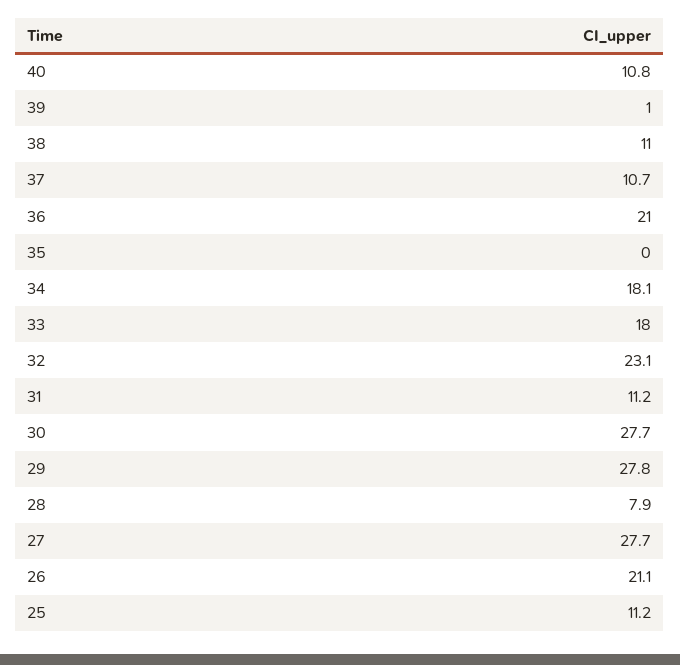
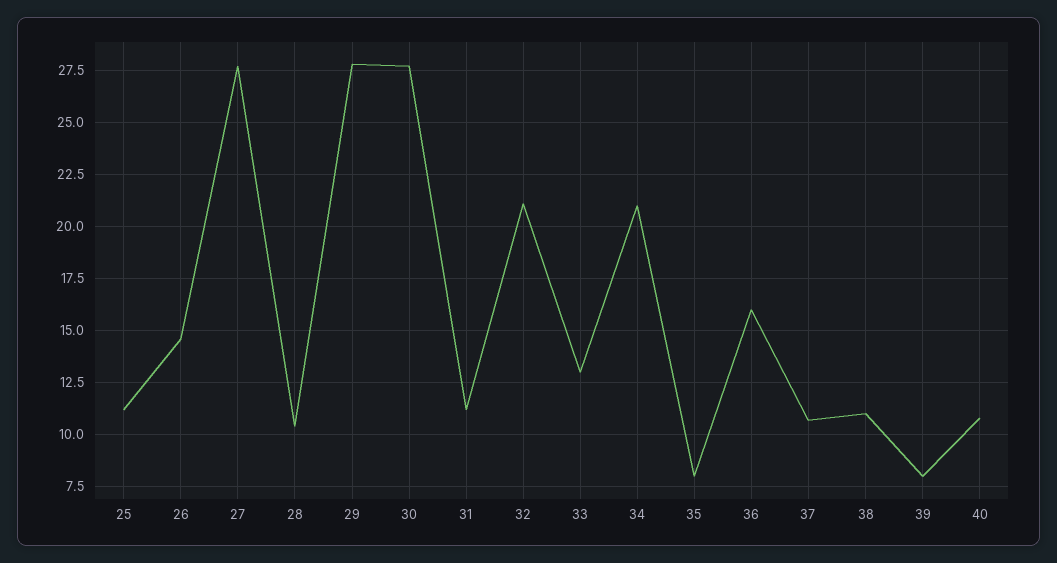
  {
    "40": 10.8,
-   "39": 1,
+   "39": 8,
    "38": 11,
    "37": 10.7,
-   "36": 21,
+   "36": 16,
-   "35": 0,
+   "35": 8,
-   "34": 18.1,
+   "34": 21,
-   "33": 18,
+   "33": 13,
-   "32": 23.1,
+   "32": 21,
    "31": 11.2,
    "30": 27.7,
    "29": 27.8,
-   "28": 7.9,
+   "28": 10.5,
    "27": 27.7,
-   "26": 21.1,
+   "26": 14.5,
    "25": 11.2
  }

